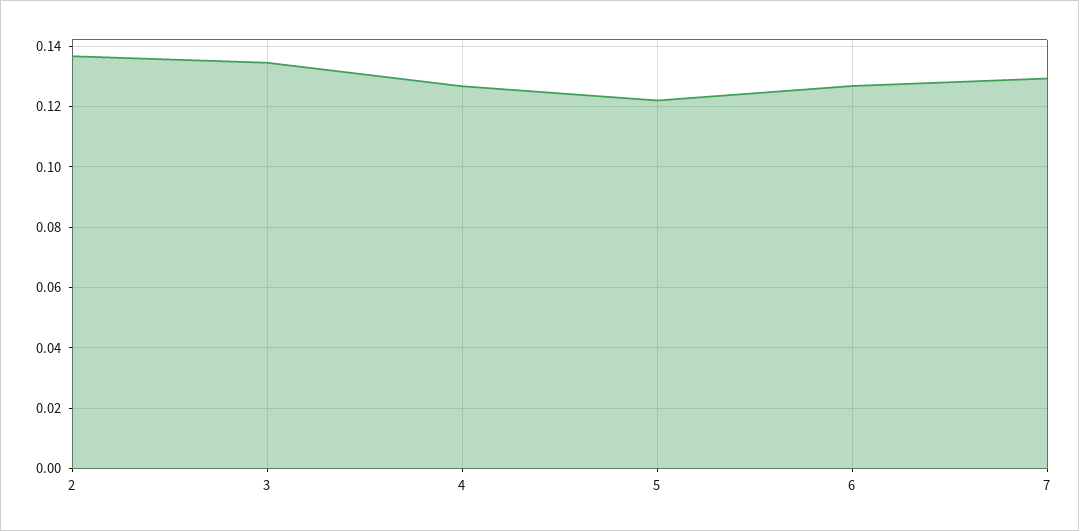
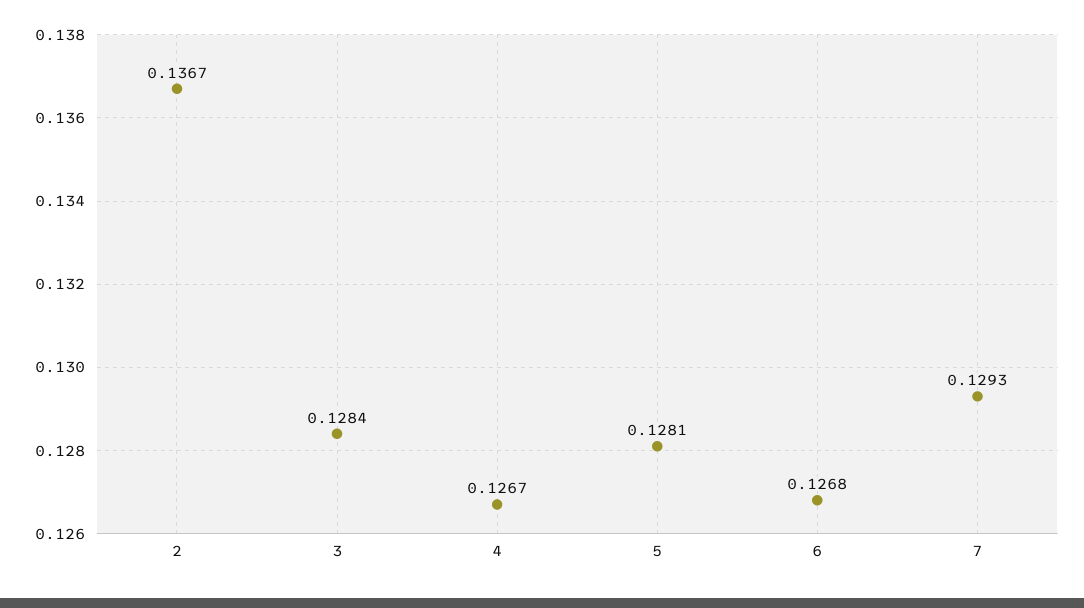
  {
    "2": 0.1367,
-   "3": 0.134,
+   "3": 0.1284,
    "4": 0.1267,
-   "5": 0.122,
+   "5": 0.1281,
    "6": 0.1268,
    "7": 0.1293
  }

